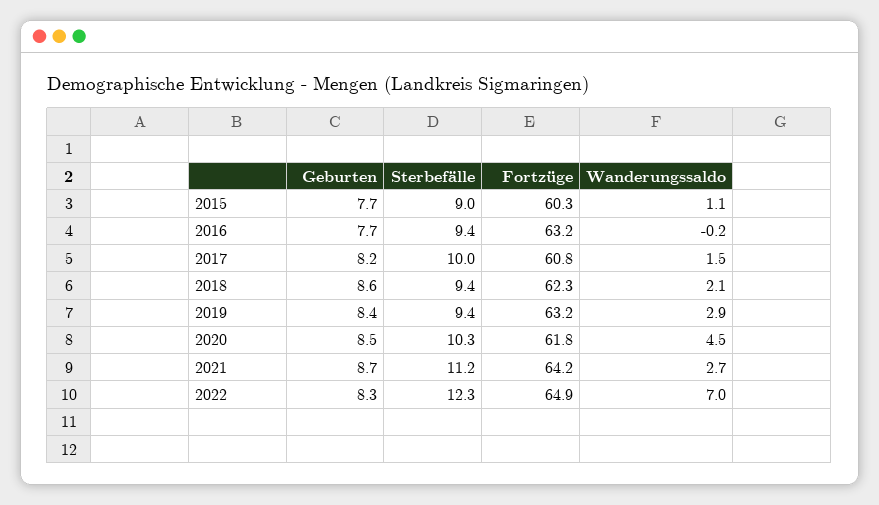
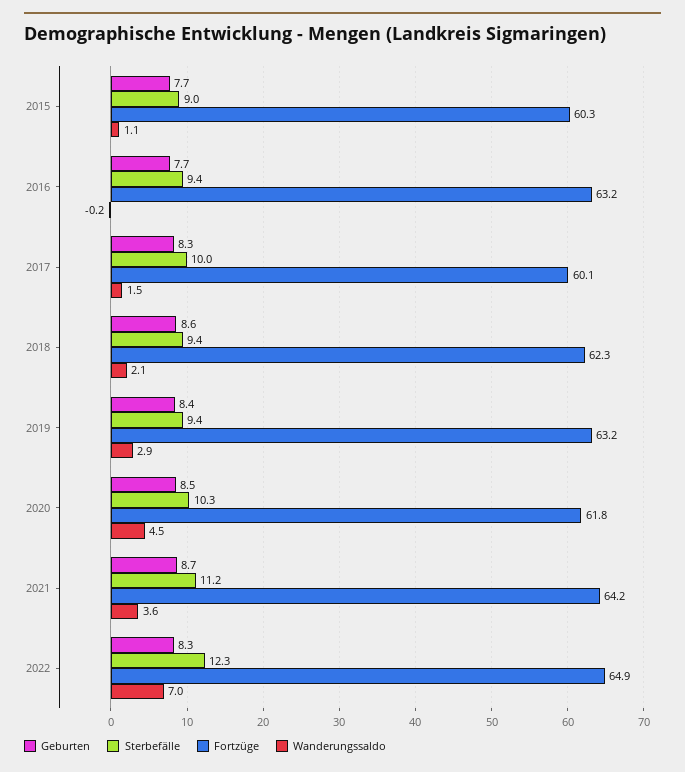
  {
    "Geburten": {
      "2015": 7.7,
      "2016": 7.7,
-     "2017": 8.2,
+     "2017": 8.3,
      "2018": 8.6,
      "2019": 8.4,
      "2020": 8.5,
      "2021": 8.7,
      "2022": 8.3
    },
    "Sterbefälle": {
      "2015": 9,
      "2016": 9.4,
      "2017": 10,
      "2018": 9.4,
      "2019": 9.4,
      "2020": 10.3,
      "2021": 11.2,
      "2022": 12.3
    },
    "Fortzüge": {
      "2015": 60.3,
      "2016": 63.2,
-     "2017": 60.8,
+     "2017": 60.1,
      "2018": 62.3,
      "2019": 63.2,
      "2020": 61.8,
      "2021": 64.2,
      "2022": 64.9
    },
    "Wanderungssaldo": {
      "2015": 1.1,
      "2016": -0.2,
      "2017": 1.5,
      "2018": 2.1,
      "2019": 2.9,
      "2020": 4.5,
-     "2021": 2.7,
+     "2021": 3.6,
      "2022": 7
    }
  }

